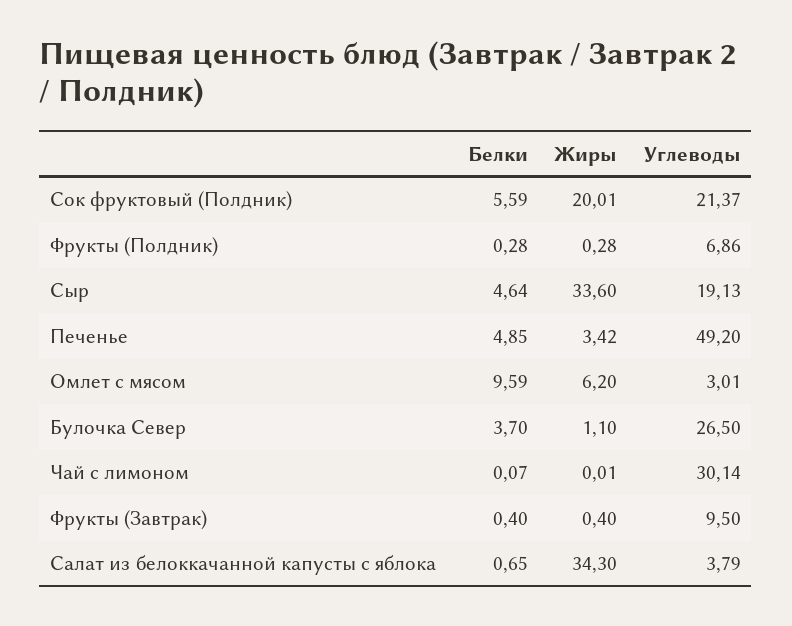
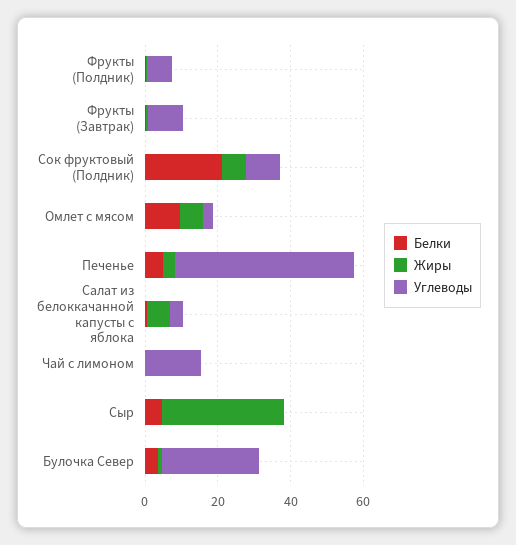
  {
    "Белки": {
-     "Сок фруктовый (Полдник)": 5.59,
+     "Сок фруктовый (Полдник)": 20,
      "Фрукты (Полдник)": 0.28,
      "Сыр": 4.64,
      "Печенье": 4.85,
      "Омлет с мясом": 9.59,
      "Булочка Север": 3.7,
      "Чай с лимоном": 0.07,
      "Фрукты (Завтрак)": 0.4,
      "Салат из белоккачанной капусты с яблока": 0.65
    },
    "Жиры": {
-     "Сок фруктовый (Полдник)": 20.01,
+     "Сок фруктовый (Полдник)": 5,
      "Фрукты (Полдник)": 0.28,
      "Сыр": 33.6,
      "Печенье": 3.42,
      "Омлет с мясом": 6.2,
      "Булочка Север": 1.1,
      "Чай с лимоном": 0.01,
      "Фрукты (Завтрак)": 0.4,
-     "Салат из белоккачанной капусты с яблока": 34.3
+     "Салат из белоккачанной капусты с яблока": 5
    },
    "Углеводы": {
-     "Сок фруктовый (Полдник)": 21.37,
+     "Сок фруктовый (Полдник)": 10,
      "Фрукты (Полдник)": 6.86,
-     "Сыр": 19.13,
+     "Сыр": 0,
      "Печенье": 49.2,
      "Омлет с мясом": 3.01,
      "Булочка Север": 26.5,
-     "Чай с лимоном": 30.14,
+     "Чай с лимоном": 15,
      "Фрукты (Завтрак)": 9.5,
      "Салат из белоккачанной капусты с яблока": 3.79
    }
  }

